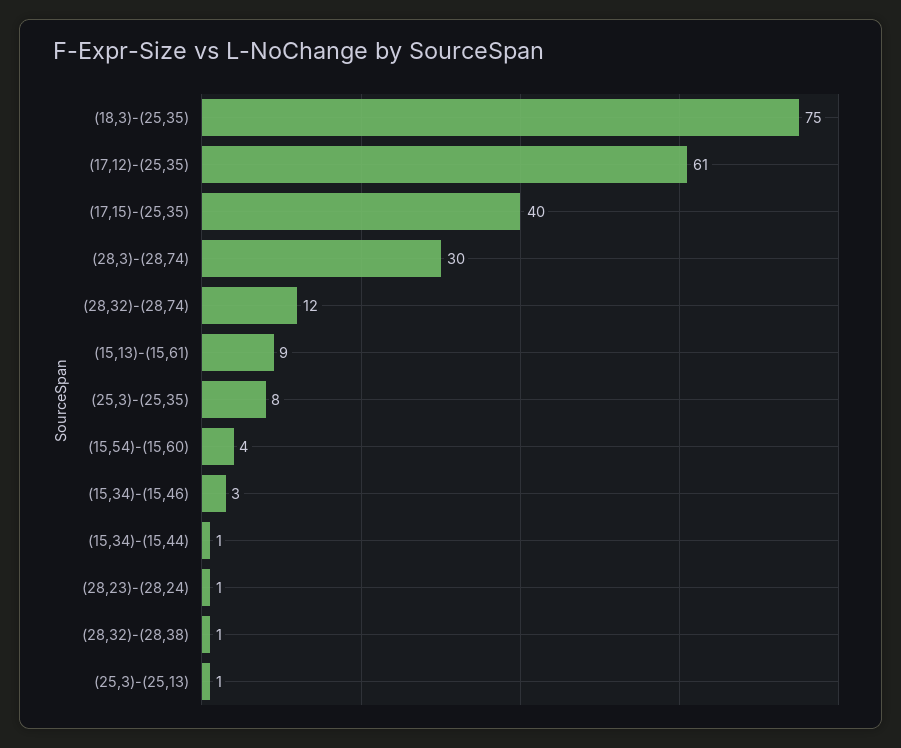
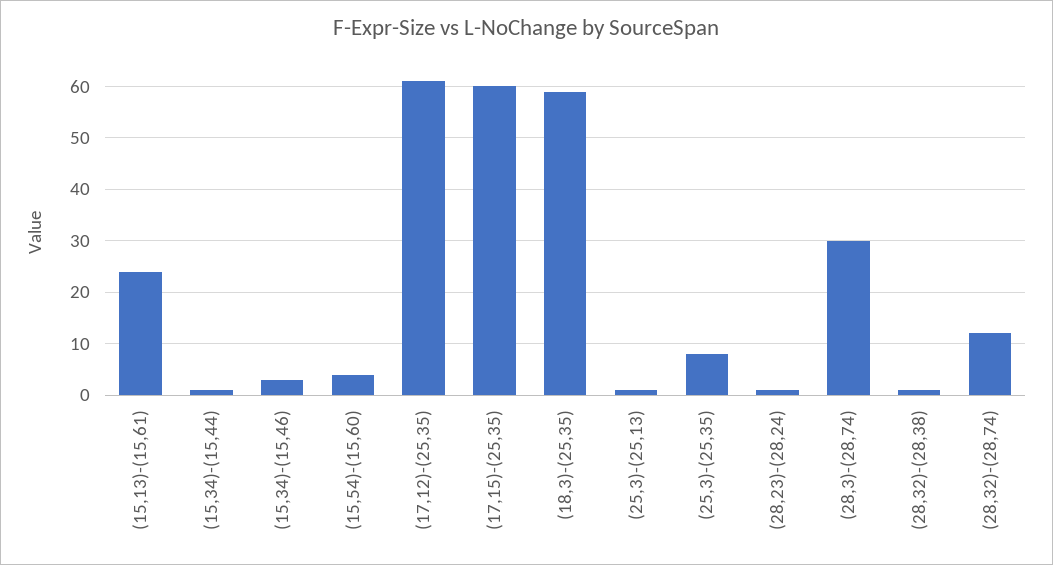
  {
-   "(18,3)-(25,35)": 75,
+   "(18,3)-(25,35)": 60,
    "(17,12)-(25,35)": 61,
-   "(17,15)-(25,35)": 40,
+   "(17,15)-(25,35)": 60,
    "(28,3)-(28,74)": 30,
    "(28,32)-(28,74)": 12,
-   "(15,13)-(15,61)": 9,
+   "(15,13)-(15,61)": 25,
    "(25,3)-(25,35)": 8,
    "(15,54)-(15,60)": 4,
    "(15,34)-(15,46)": 3,
    "(15,34)-(15,44)": 1,
    "(28,23)-(28,24)": 1,
    "(28,32)-(28,38)": 1,
    "(25,3)-(25,13)": 1
  }

